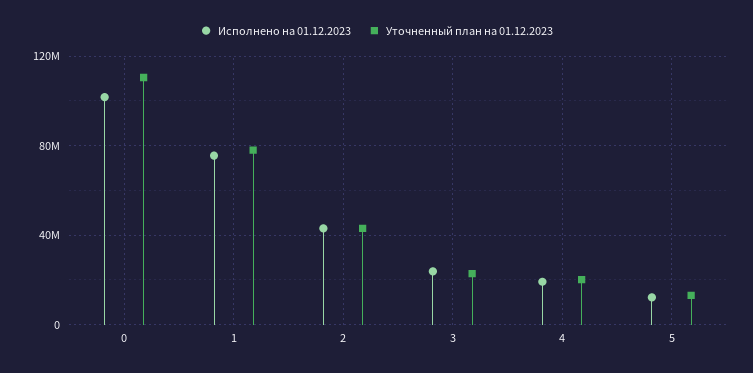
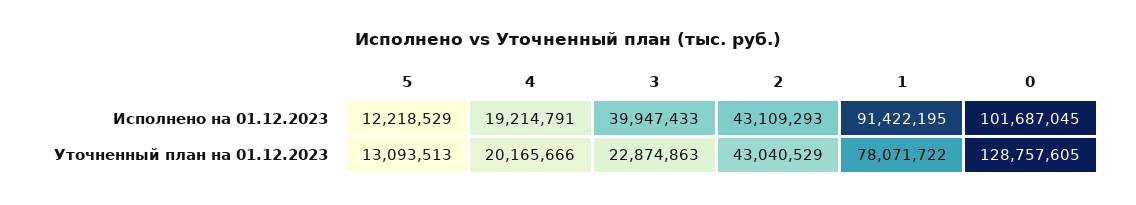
  {
    "Исполнено на 01.12.2023": {
      "0": 101687045,
-     "1": 75000000,
+     "1": 91422195,
      "2": 43109293,
-     "3": 25000000,
+     "3": 39947433,
      "4": 19214791,
      "5": 12218529
    },
    "Уточненный план на 01.12.2023": {
-     "0": 110000000,
+     "0": 128757605,
      "1": 78071722,
      "2": 43040529,
      "3": 22874863,
      "4": 20165666,
      "5": 13093513
    }
  }

